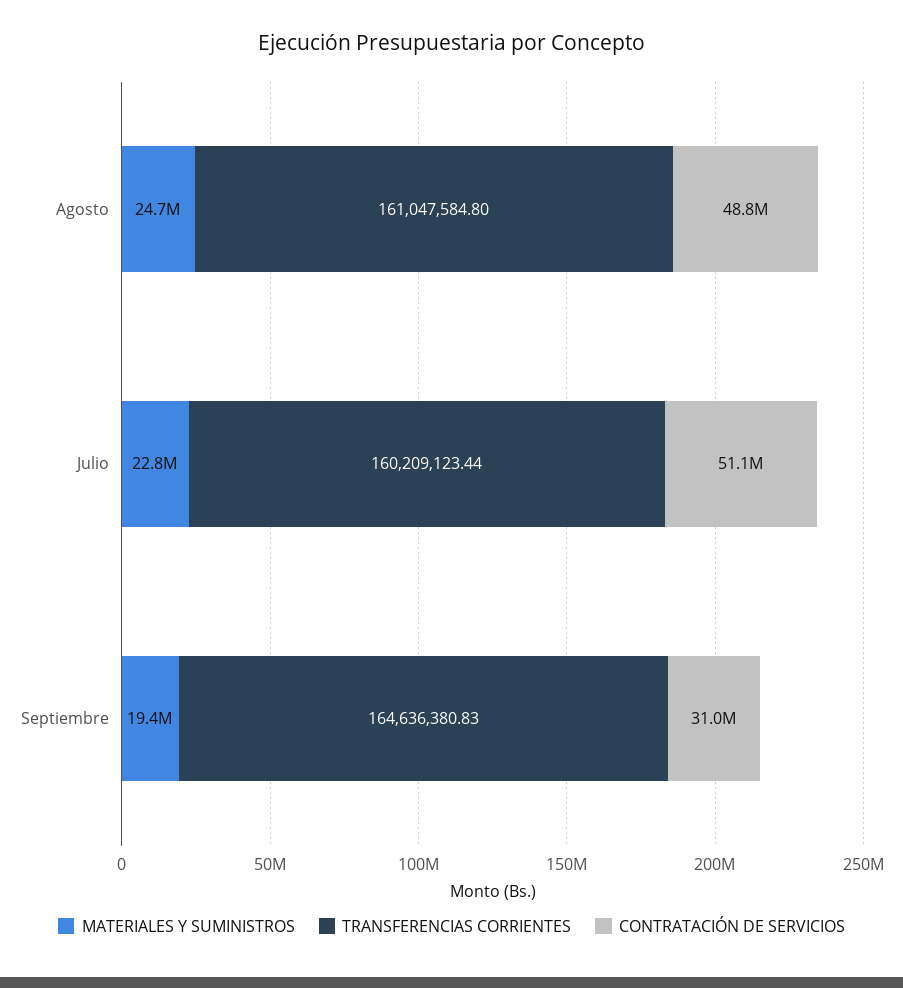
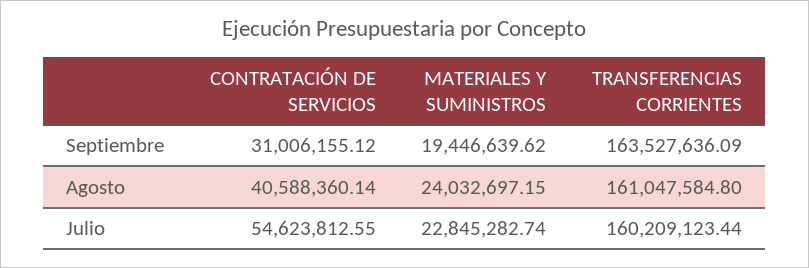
  {
    "MATERIALES Y SUMINISTROS": {
-     "Agosto": 24700000,
+     "Agosto": 24032697.15,
      "Julio": 22845282.74,
      "Septiembre": 19446639.62
    },
    "TRANSFERENCIAS CORRIENTES": {
      "Agosto": 161047584.8,
      "Julio": 160209123.44,
-     "Septiembre": 164636380.83
+     "Septiembre": 163527636.09
    },
    "CONTRATACIÓN DE SERVICIOS": {
-     "Agosto": 48800000,
+     "Agosto": 40588360.14,
-     "Julio": 51100000,
+     "Julio": 54623812.55,
      "Septiembre": 31006155.12
    }
  }

